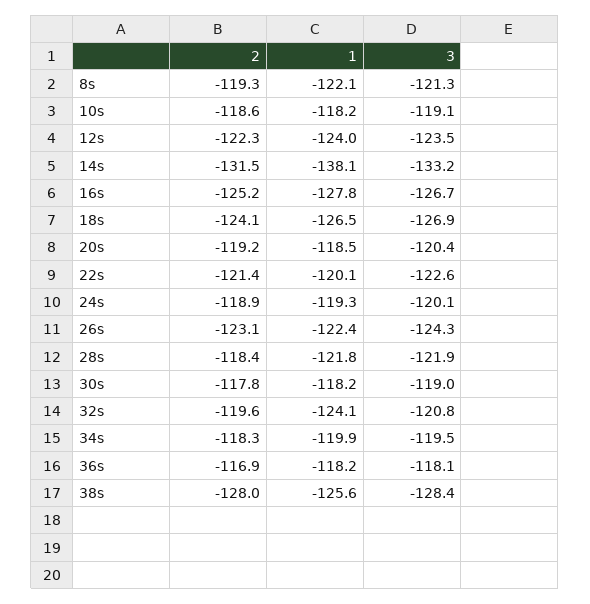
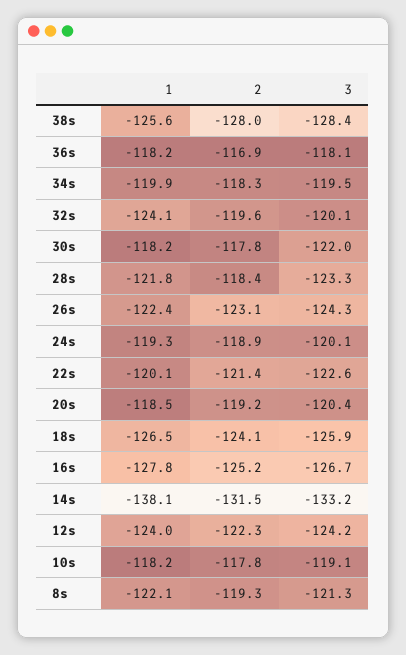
  {
    "2": {
      "8s": -119.3,
-     "10s": -118.6,
+     "10s": -117.8,
      "12s": -122.3,
      "14s": -131.5,
      "16s": -125.2,
      "18s": -124.1,
      "20s": -119.2,
      "22s": -121.4,
      "24s": -118.9,
      "26s": -123.1,
      "28s": -118.4,
      "30s": -117.8,
      "32s": -119.6,
      "34s": -118.3,
      "36s": -116.9,
      "38s": -128
    },
    "1": {
      "8s": -122.1,
      "10s": -118.2,
      "12s": -124,
      "14s": -138.1,
      "16s": -127.8,
      "18s": -126.5,
      "20s": -118.5,
      "22s": -120.1,
      "24s": -119.3,
      "26s": -122.4,
      "28s": -121.8,
      "30s": -118.2,
      "32s": -124.1,
      "34s": -119.9,
      "36s": -118.2,
      "38s": -125.6
    },
    "3": {
      "8s": -121.3,
      "10s": -119.1,
-     "12s": -123.5,
+     "12s": -124.2,
      "14s": -133.2,
      "16s": -126.7,
-     "18s": -126.9,
+     "18s": -125.9,
      "20s": -120.4,
      "22s": -122.6,
      "24s": -120.1,
      "26s": -124.3,
-     "28s": -121.9,
+     "28s": -123.3,
-     "30s": -119,
+     "30s": -122,
-     "32s": -120.8,
+     "32s": -120.1,
      "34s": -119.5,
      "36s": -118.1,
      "38s": -128.4
    }
  }

